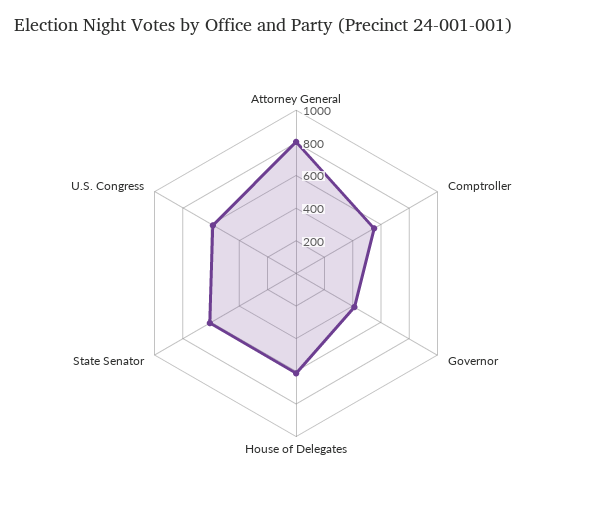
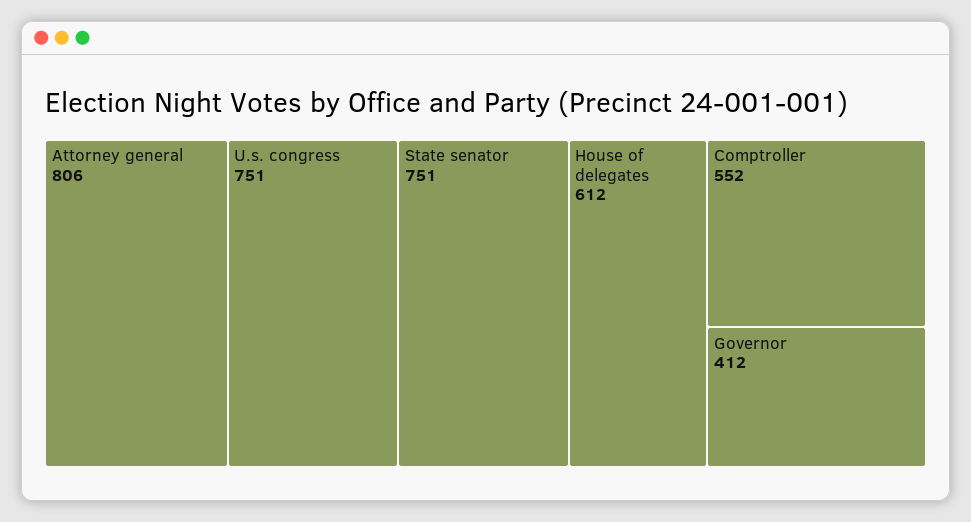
  {
    "Attorney General": 806,
    "Comptroller": 552,
    "Governor": 412,
    "House of Delegates": 612,
-   "State Senator": 600,
+   "State Senator": 751,
-   "U.S. Congress": 600
+   "U.S. Congress": 751
  }

